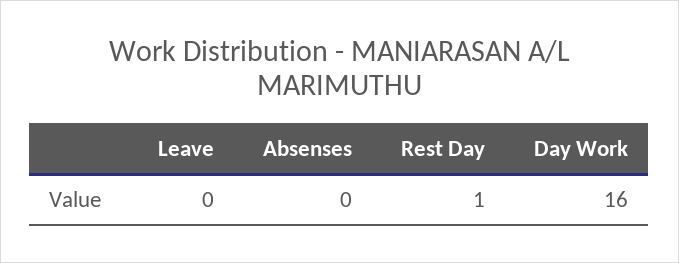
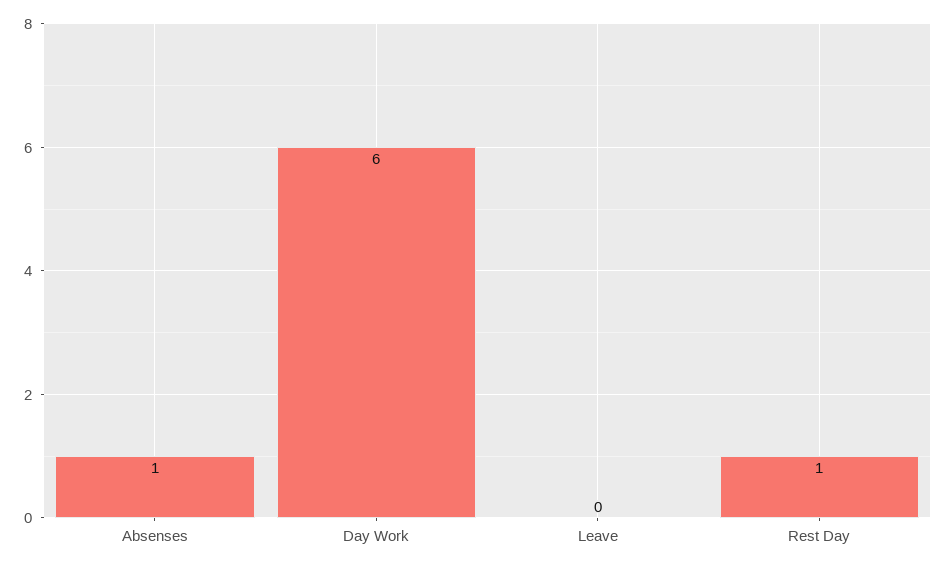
  {
    "Leave": 0,
-   "Absenses": 0,
+   "Absenses": 1,
    "Rest Day": 1,
-   "Day Work": 16
+   "Day Work": 6
  }

